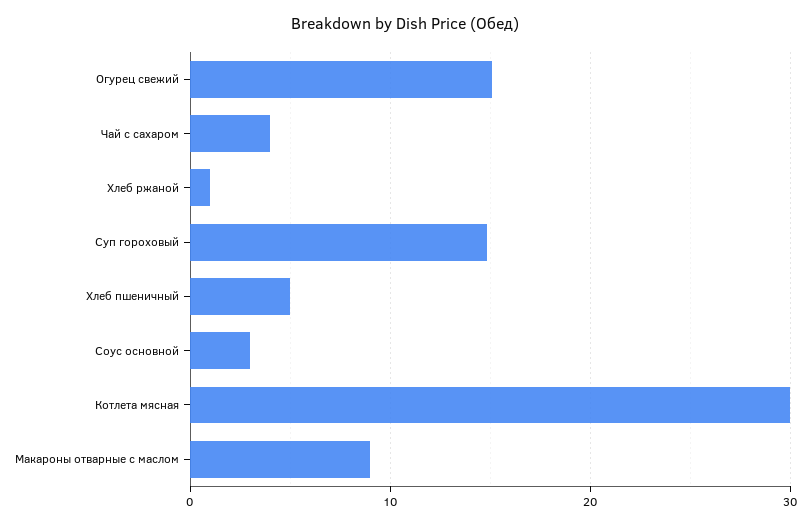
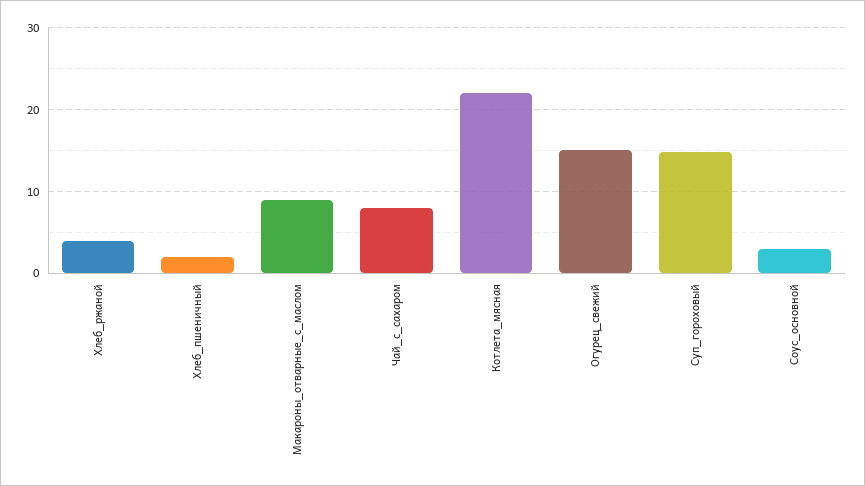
  {
    "Огурец свежий": 15,
-   "Чай с сахаром": 4,
+   "Чай с сахаром": 8,
-   "Хлеб ржаной": 1,
+   "Хлеб ржаной": 4,
    "Суп гороховый": 15,
-   "Хлеб пшеничный": 5,
+   "Хлеб пшеничный": 2,
    "Соус основной": 3,
-   "Котлета мясная": 30,
+   "Котлета мясная": 22,
    "Макароны отварные с маслом": 9
  }

